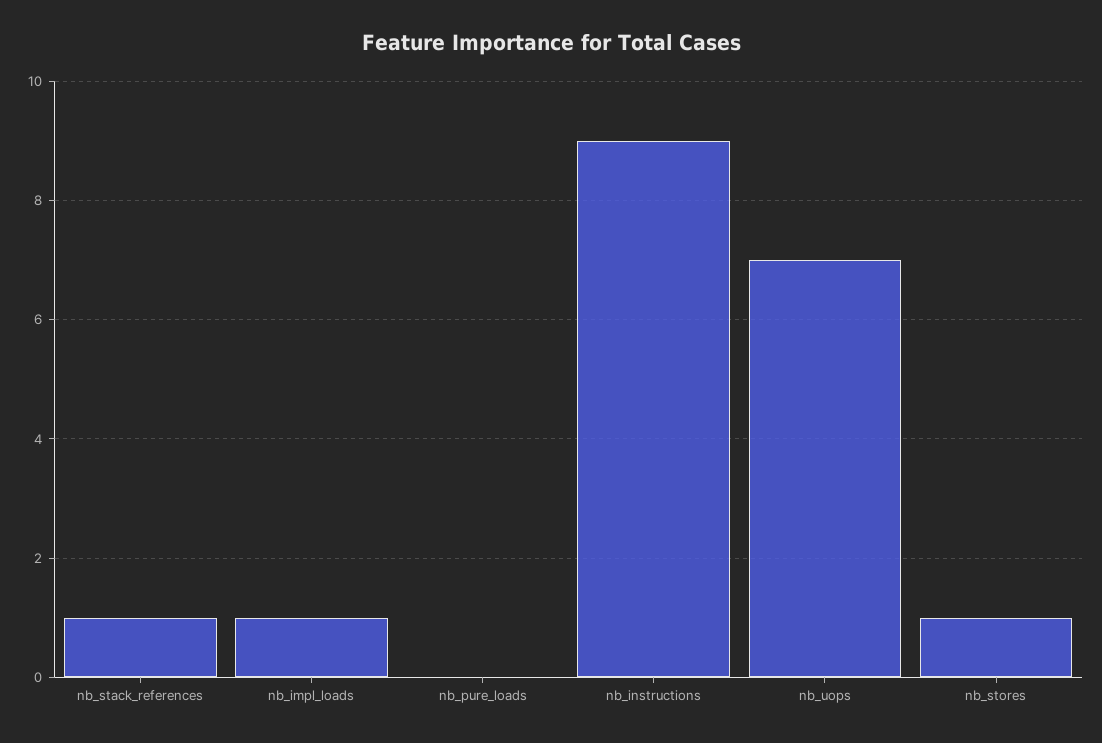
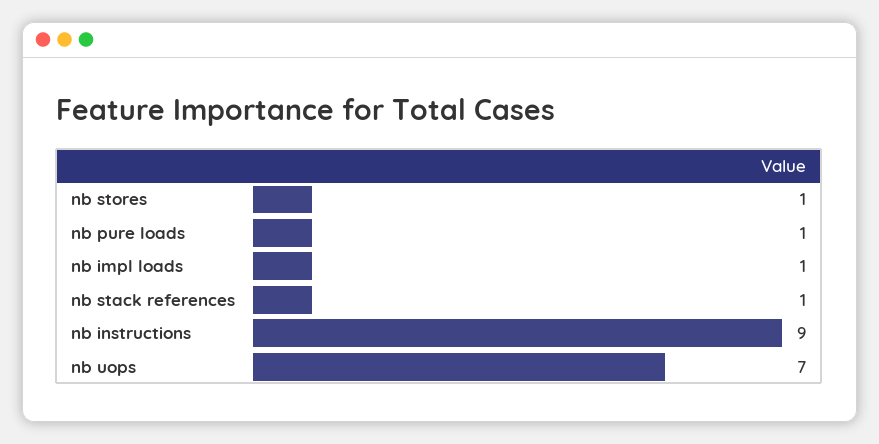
  {
    "nb_stack_references": 1,
    "nb_impl_loads": 1,
-   "nb_pure_loads": 0,
+   "nb_pure_loads": 1,
    "nb_instructions": 9,
    "nb_uops": 7,
    "nb_stores": 1
  }

